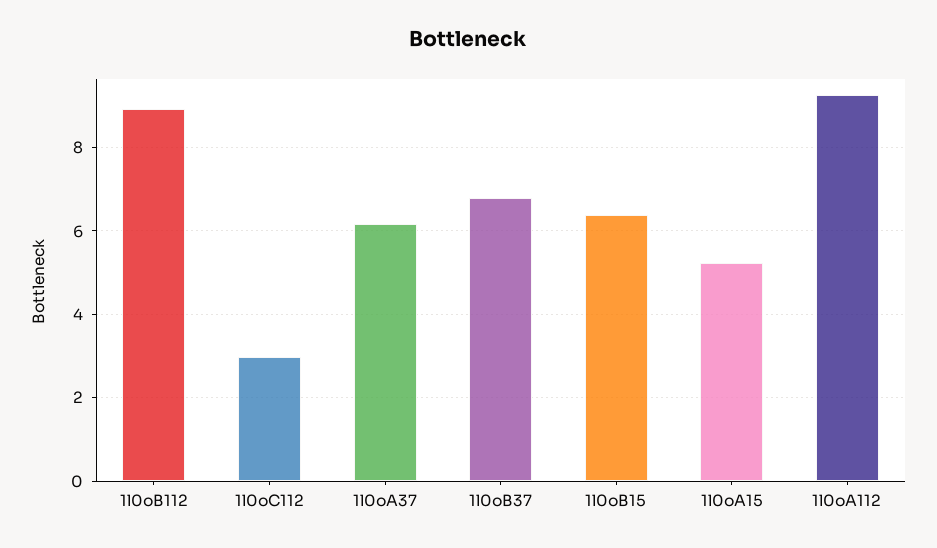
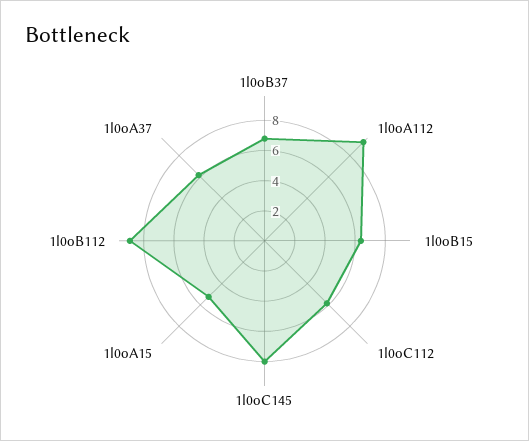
  {
    "1l0oB112": 9,
-   "1l0oC112": 3,
+   "1l0oC112": 6,
    "1l0oA37": 6.2,
    "1l0oB37": 6.8,
    "1l0oB15": 6.4,
    "1l0oA15": 5.2,
-   "1l0oA112": 9.2
+   "1l0oA112": 9.2,
+   "1l0oC145": 8
  }

